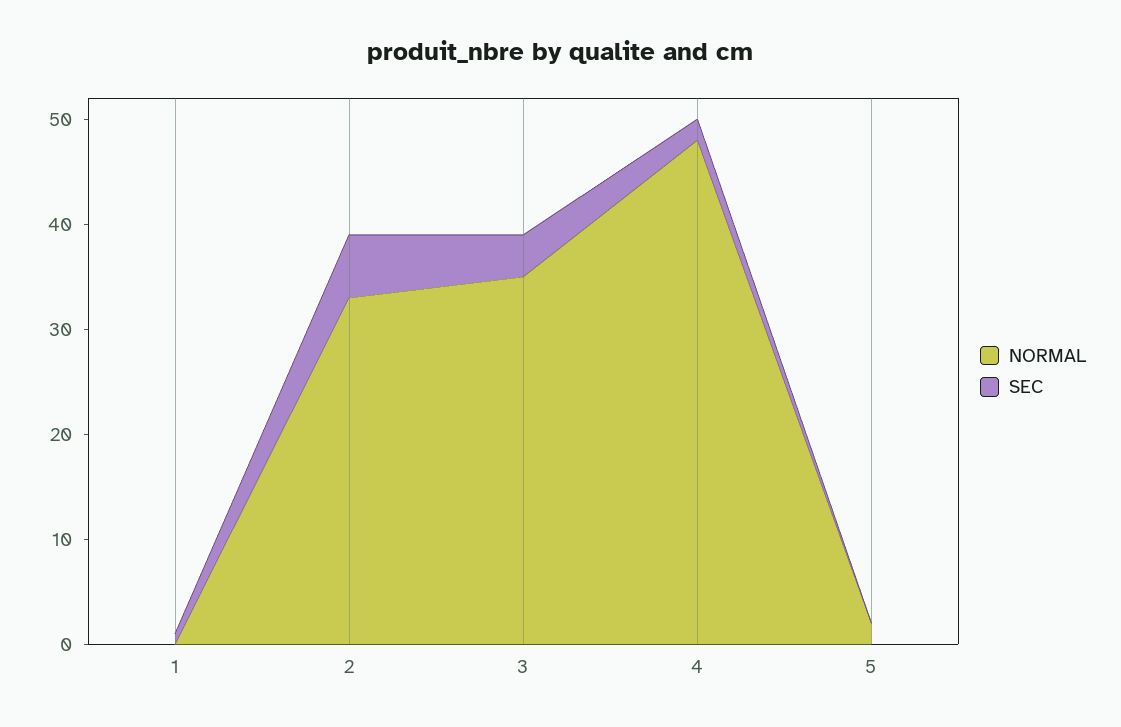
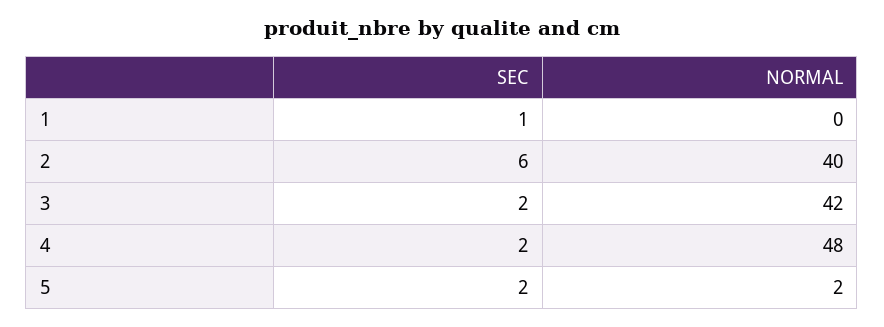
  {
    "NORMAL": {
      "1": 0,
-     "2": 33,
+     "2": 40,
-     "3": 35,
+     "3": 42,
      "4": 48,
      "5": 2
    },
    "SEC": {
      "1": 1,
      "2": 6,
-     "3": 4,
+     "3": 2,
      "4": 2,
-     "5": 0
+     "5": 2
    }
  }

